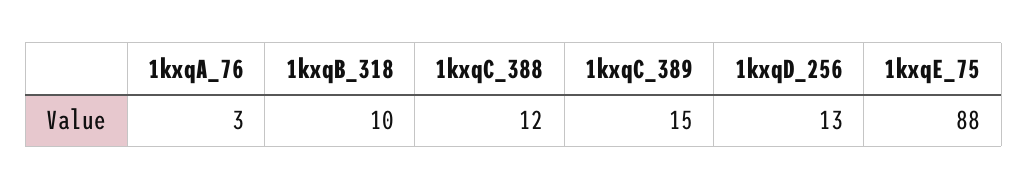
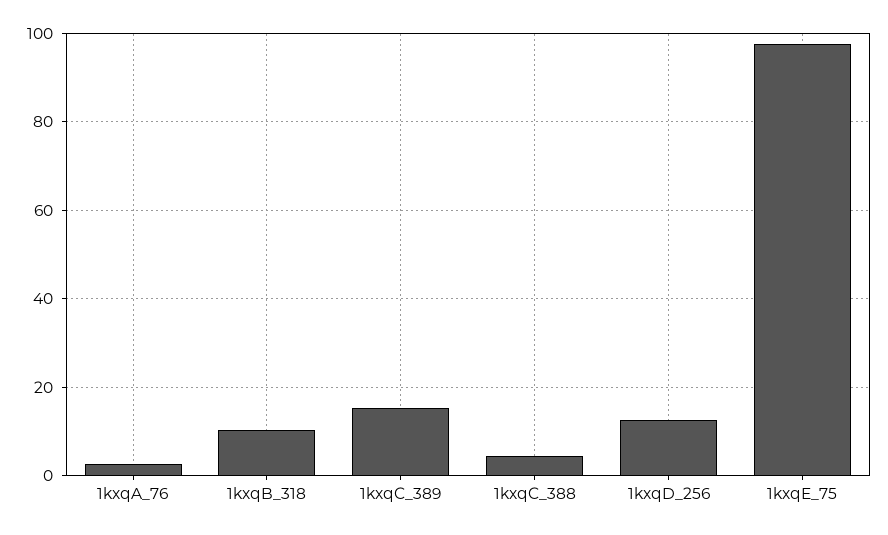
  {
    "1kxqA_76": 3,
    "1kxqB_318": 10,
-   "1kxqC_388": 12,
+   "1kxqC_388": 4,
    "1kxqC_389": 15,
    "1kxqD_256": 13,
-   "1kxqE_75": 88
+   "1kxqE_75": 98
  }

